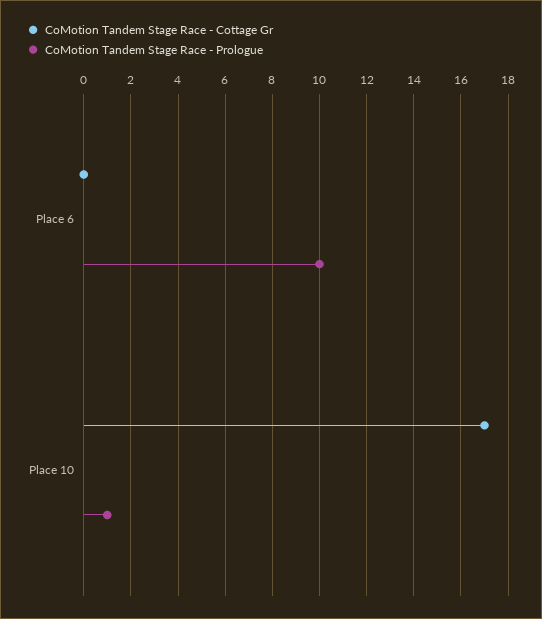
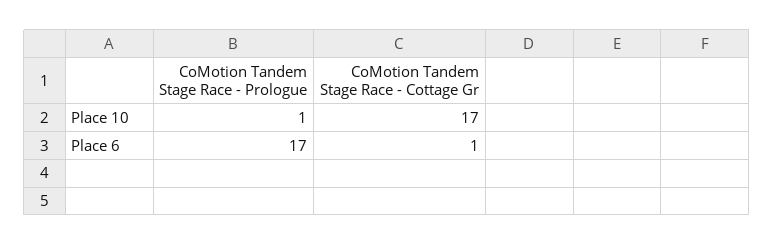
  {
    "CoMotion Tandem Stage Race - Cottage Gr": {
-     "Place 6": 0,
+     "Place 6": 1,
      "Place 10": 17
    },
    "CoMotion Tandem Stage Race - Prologue": {
-     "Place 6": 10,
+     "Place 6": 17,
      "Place 10": 1
    }
  }

